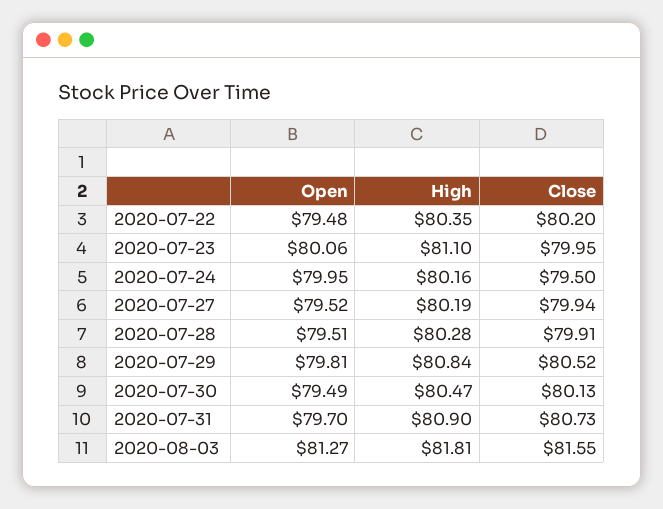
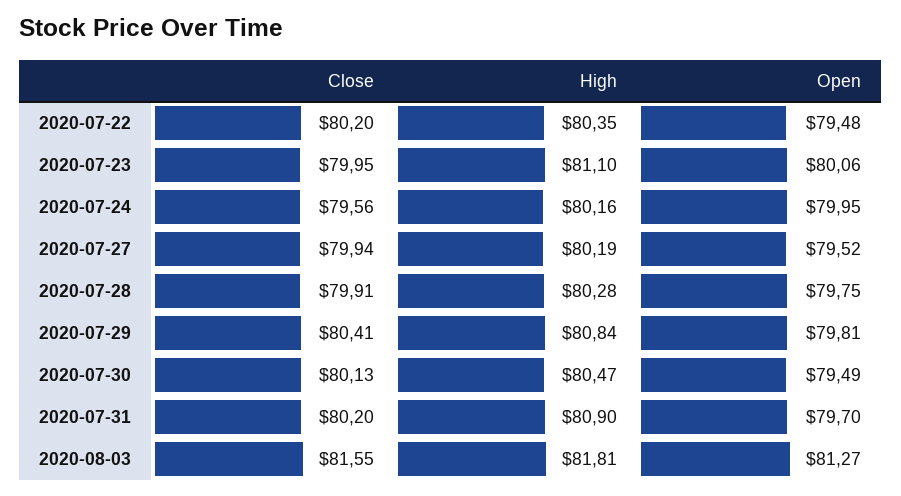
  {
    "Open": {
      "2020-07-22": 79.48,
      "2020-07-23": 80.06,
      "2020-07-24": 79.95,
      "2020-07-27": 79.52,
-     "2020-07-28": 79.51,
+     "2020-07-28": 79.75,
      "2020-07-29": 79.81,
      "2020-07-30": 79.49,
      "2020-07-31": 79.7,
      "2020-08-03": 81.27
    },
    "High": {
      "2020-07-22": 80.35,
      "2020-07-23": 81.1,
      "2020-07-24": 80.16,
      "2020-07-27": 80.19,
      "2020-07-28": 80.28,
      "2020-07-29": 80.84,
      "2020-07-30": 80.47,
      "2020-07-31": 80.9,
      "2020-08-03": 81.81
    },
    "Close": {
      "2020-07-22": 80.2,
      "2020-07-23": 79.95,
-     "2020-07-24": 79.5,
+     "2020-07-24": 79.56,
      "2020-07-27": 79.94,
      "2020-07-28": 79.91,
-     "2020-07-29": 80.52,
+     "2020-07-29": 80.41,
      "2020-07-30": 80.13,
-     "2020-07-31": 80.73,
+     "2020-07-31": 80.2,
      "2020-08-03": 81.55
    }
  }

